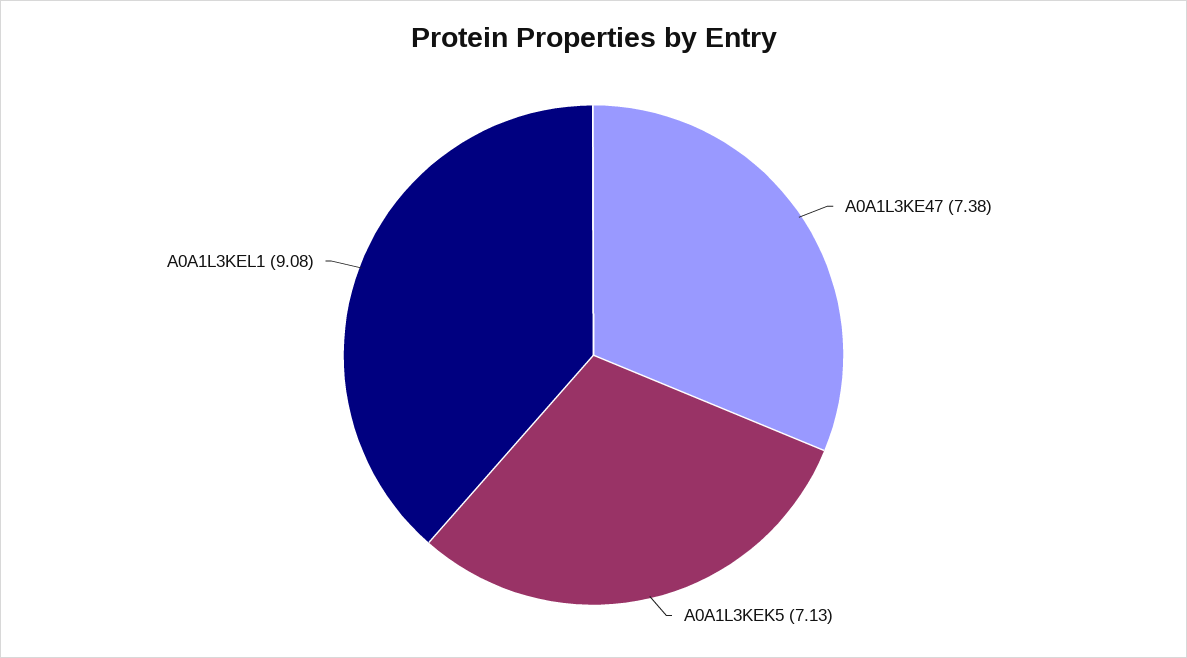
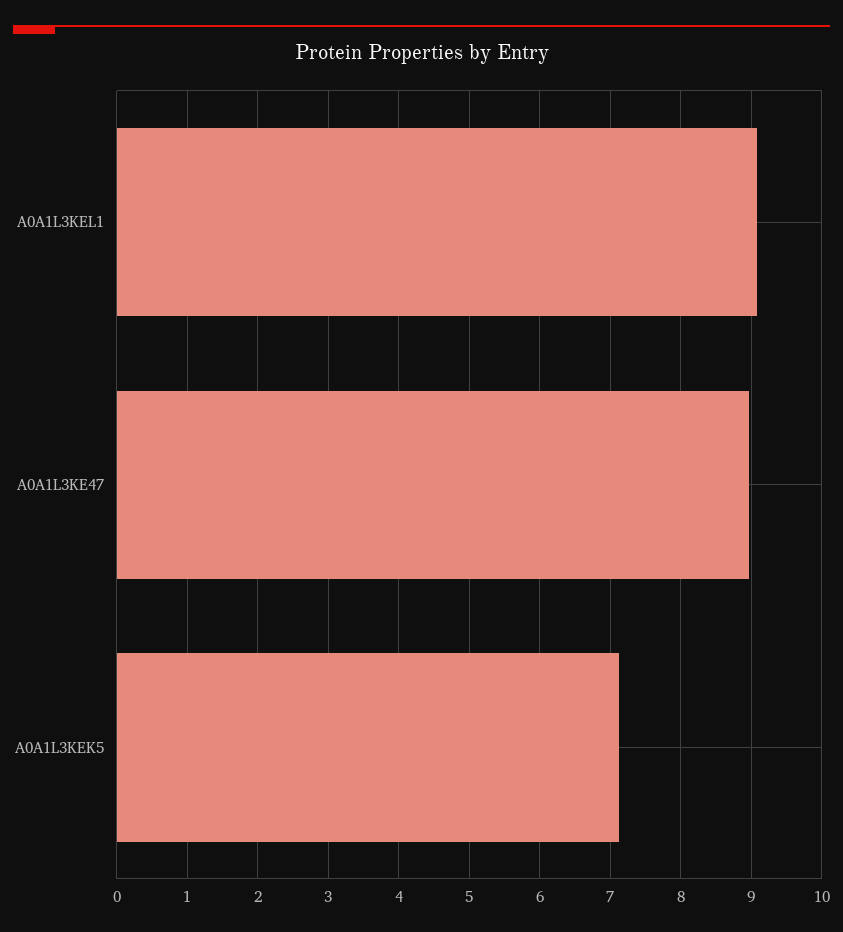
  {
-   "A0A1L3KE47": 7.38,
+   "A0A1L3KE47": 9,
    "A0A1L3KEK5": 7.13,
    "A0A1L3KEL1": 9.08
  }

